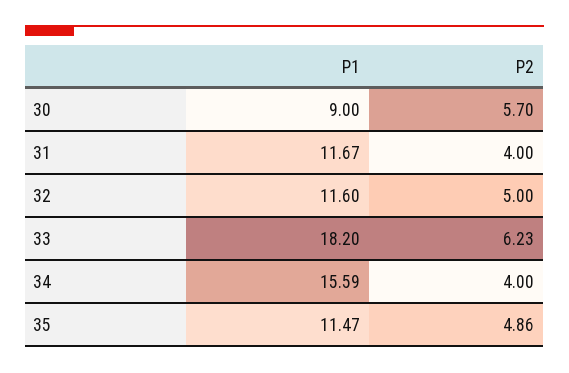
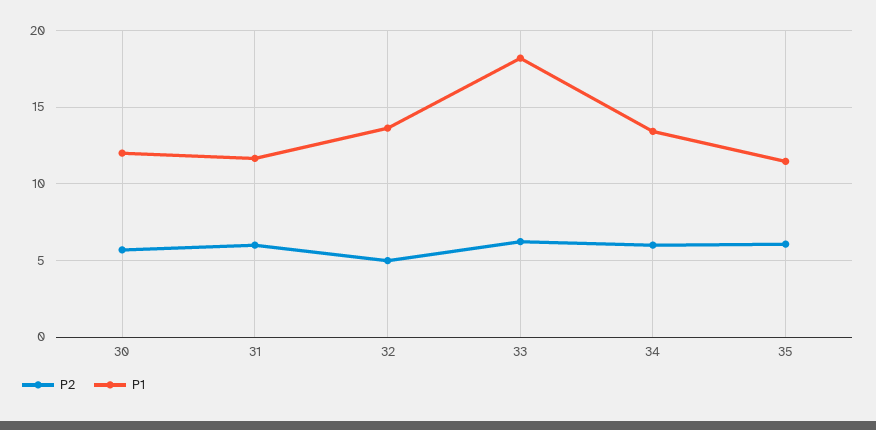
  {
    "P1": {
-     "30": 9,
+     "30": 12,
      "31": 11.67,
-     "32": 11.6,
+     "32": 13.5,
      "33": 18.2,
-     "34": 15.59,
+     "34": 13.5,
      "35": 11.47
    },
    "P2": {
      "30": 5.7,
-     "31": 4,
+     "31": 6,
      "32": 5,
      "33": 6.23,
-     "34": 4,
+     "34": 6,
-     "35": 4.86
+     "35": 6
    }
  }

